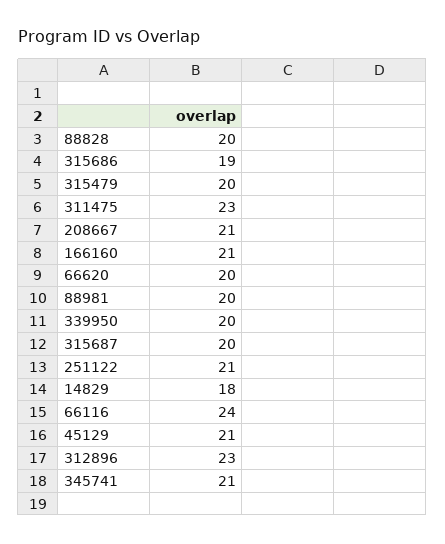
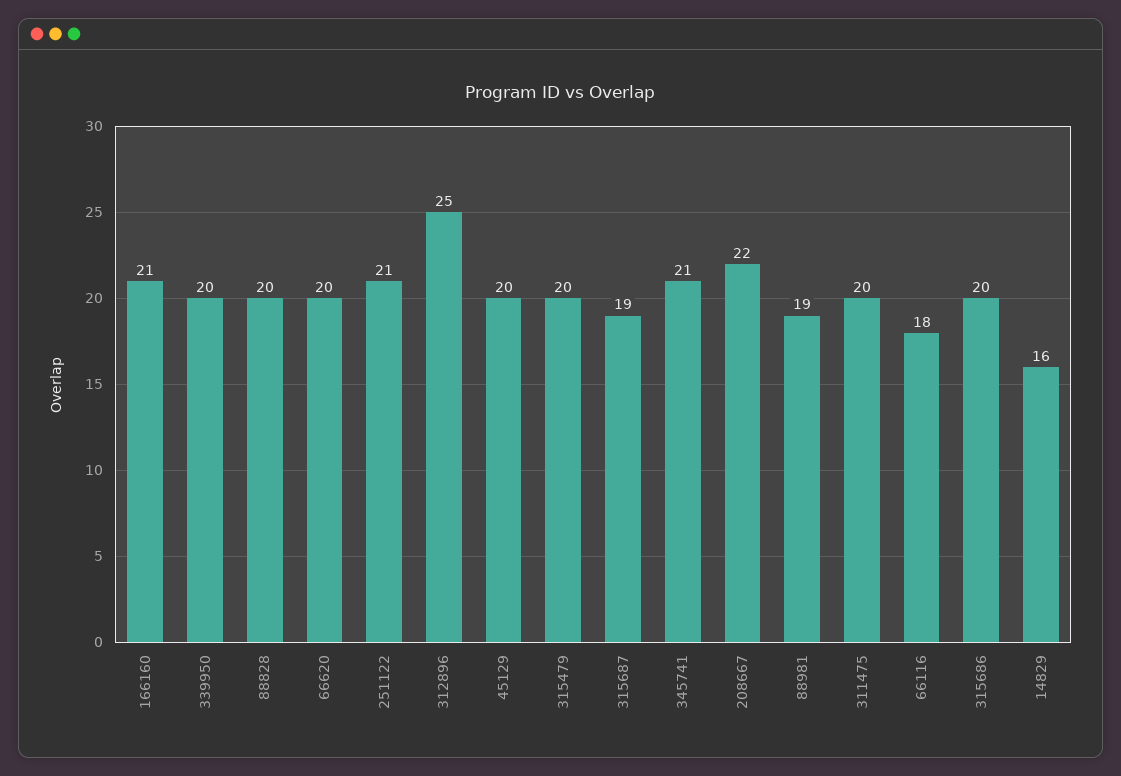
  {
    "88828": 20,
-   "315686": 19,
+   "315686": 20,
    "315479": 20,
-   "311475": 23,
+   "311475": 20,
-   "208667": 21,
+   "208667": 22,
    "166160": 21,
    "66620": 20,
-   "88981": 20,
+   "88981": 19,
    "339950": 20,
-   "315687": 20,
+   "315687": 19,
    "251122": 21,
-   "14829": 18,
+   "14829": 16,
-   "66116": 24,
+   "66116": 18,
-   "45129": 21,
+   "45129": 20,
-   "312896": 23,
+   "312896": 25,
    "345741": 21
  }

